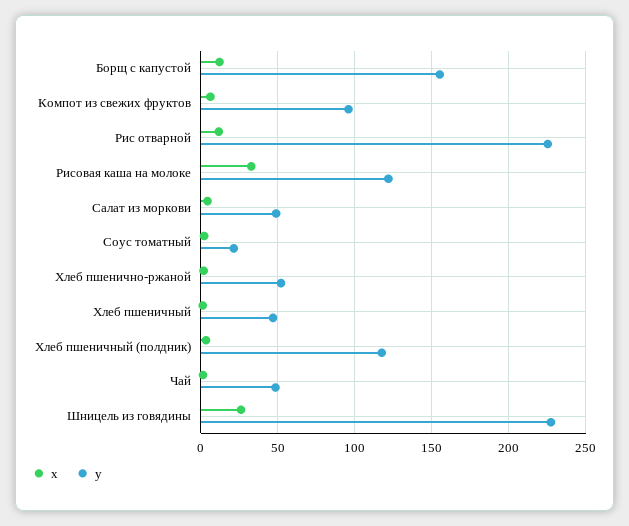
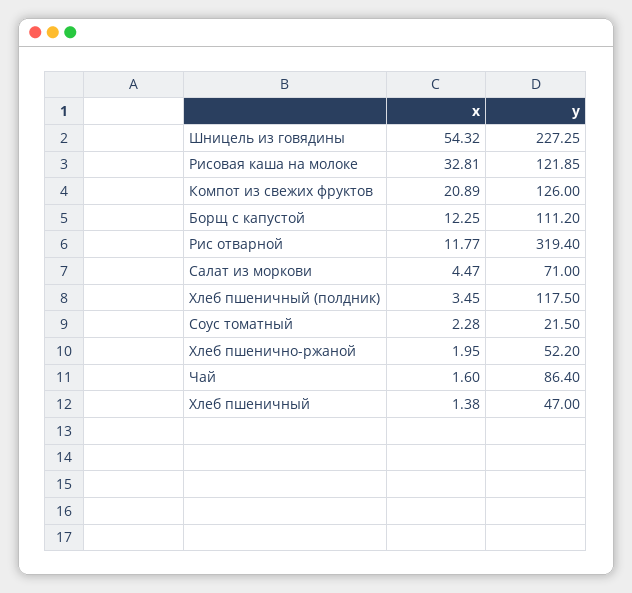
  {
    "x": {
      "Борщ с капустой": 12.25,
-     "Компот из свежих фруктов": 5,
+     "Компот из свежих фруктов": 20.89,
      "Рис отварной": 11.77,
      "Рисовая каша на молоке": 32.81,
      "Салат из моркови": 4.47,
      "Соус томатный": 2.28,
      "Хлеб пшенично-ржаной": 1.95,
      "Хлеб пшеничный": 1.38,
      "Хлеб пшеничный (полдник)": 3.45,
      "Чай": 1.6,
-     "Шницель из говядины": 25
+     "Шницель из говядины": 54.32
    },
    "y": {
-     "Борщ с капустой": 155,
+     "Борщ с капустой": 111.2,
-     "Компот из свежих фруктов": 95,
+     "Компот из свежих фруктов": 126,
-     "Рис отварной": 225,
+     "Рис отварной": 319.4,
      "Рисовая каша на молоке": 121.85,
-     "Салат из моркови": 50,
+     "Салат из моркови": 71,
      "Соус томатный": 21.5,
      "Хлеб пшенично-ржаной": 52.2,
      "Хлеб пшеничный": 47,
      "Хлеб пшеничный (полдник)": 117.5,
-     "Чай": 50,
+     "Чай": 86.4,
      "Шницель из говядины": 227.25
    }
  }

